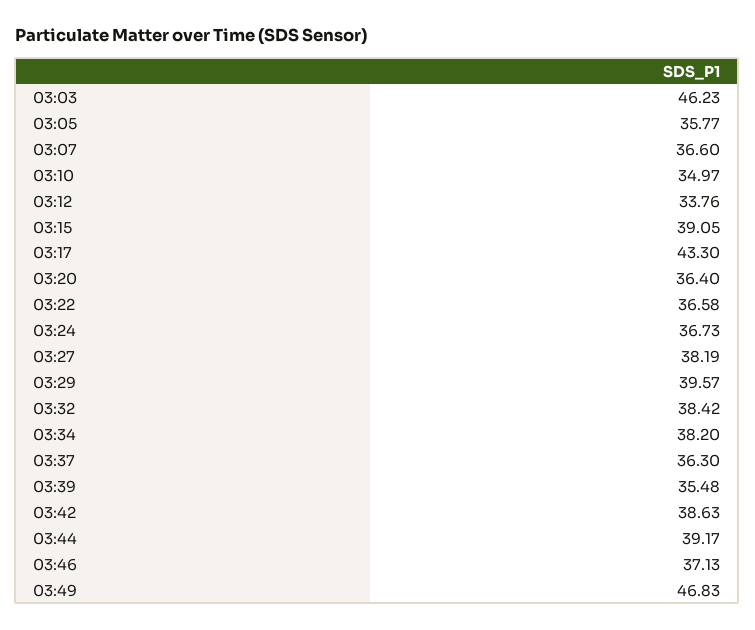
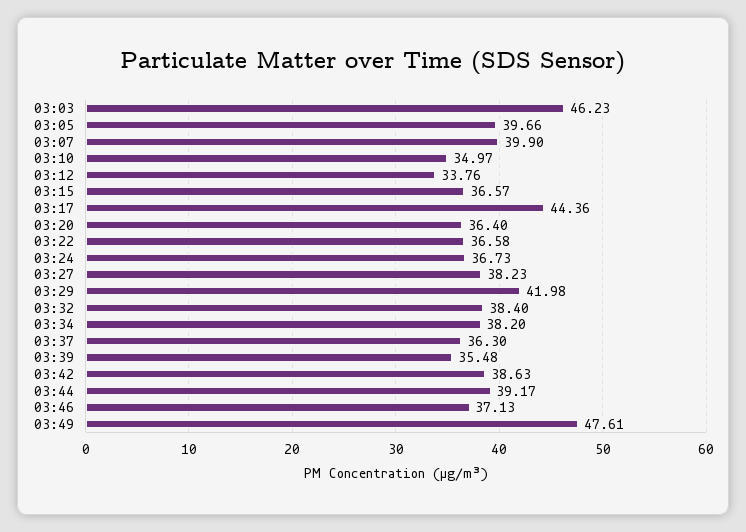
  {
    "03:03": 46.23,
-   "03:05": 35.77,
+   "03:05": 39.66,
-   "03:07": 36.6,
+   "03:07": 39.9,
    "03:10": 34.97,
    "03:12": 33.76,
-   "03:15": 39.05,
+   "03:15": 36.57,
-   "03:17": 43.3,
+   "03:17": 44.36,
    "03:20": 36.4,
    "03:22": 36.58,
    "03:24": 36.73,
-   "03:27": 38.19,
+   "03:27": 38.23,
-   "03:29": 39.57,
+   "03:29": 41.98,
-   "03:32": 38.42,
+   "03:32": 38.4,
    "03:34": 38.2,
    "03:37": 36.3,
    "03:39": 35.48,
    "03:42": 38.63,
    "03:44": 39.17,
    "03:46": 37.13,
-   "03:49": 46.83
+   "03:49": 47.61
  }

